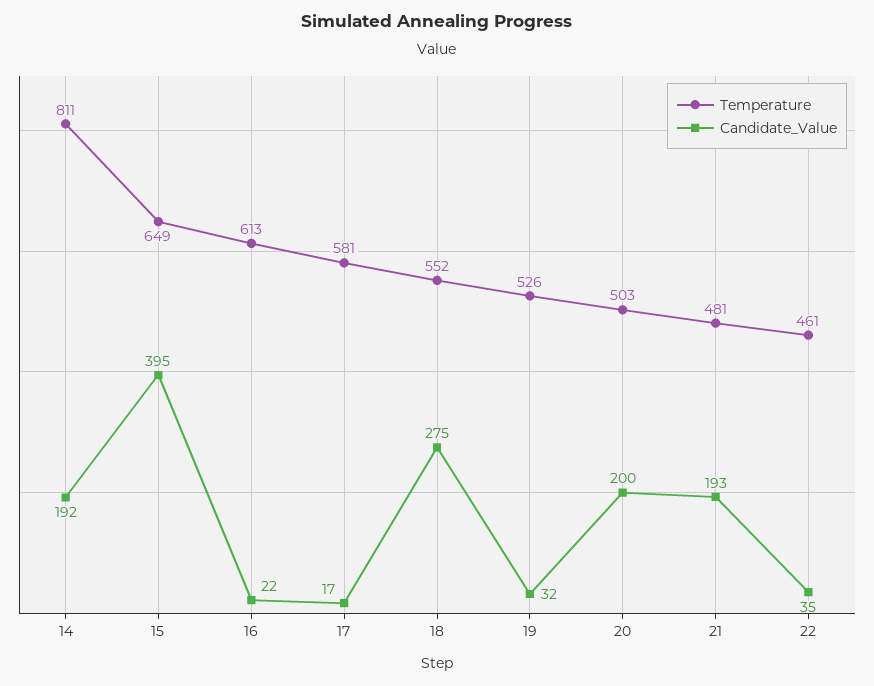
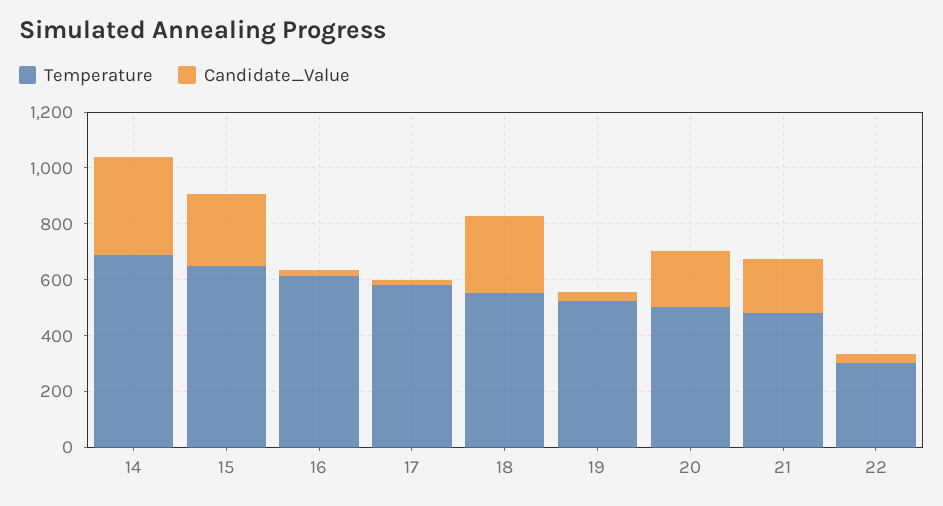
  {
    "Temperature": {
-     "14": 811,
+     "14": 700,
      "15": 649,
      "16": 613,
      "17": 581,
      "18": 552,
      "19": 526,
      "20": 503,
      "21": 481,
-     "22": 461
+     "22": 300
    },
    "Candidate_Value": {
-     "14": 192,
+     "14": 350,
-     "15": 395,
+     "15": 250,
      "16": 22,
      "17": 17,
      "18": 275,
      "19": 32,
      "20": 200,
      "21": 193,
      "22": 35
    }
  }

